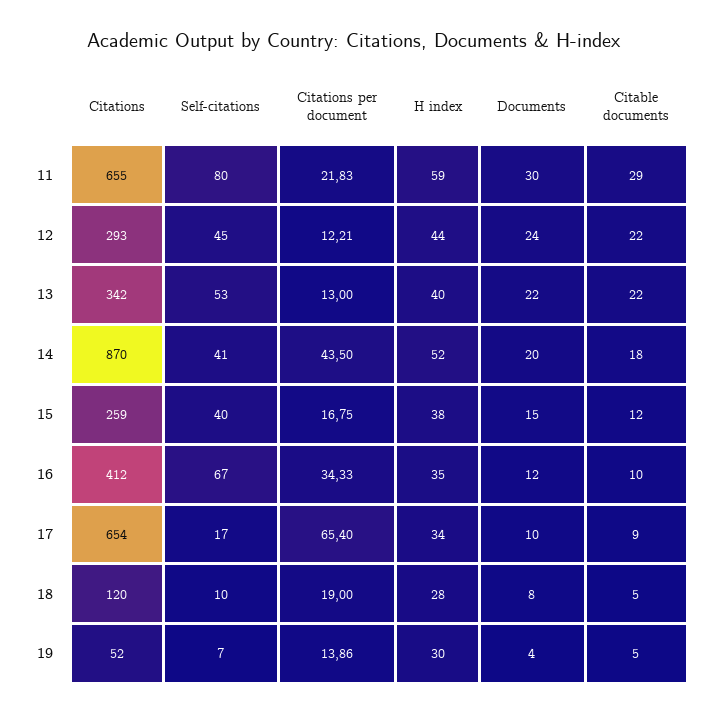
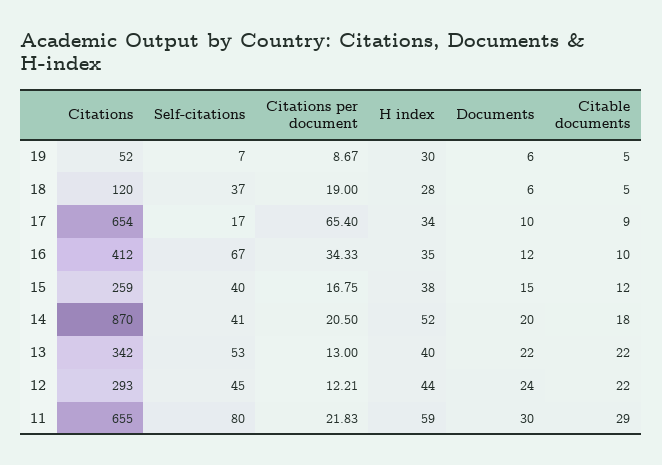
  {
    "Citations": {
      "11": 655,
      "12": 293,
      "13": 342,
      "14": 870,
      "15": 259,
      "16": 412,
      "17": 654,
      "18": 120,
      "19": 52
    },
    "Self-citations": {
      "11": 80,
      "12": 45,
      "13": 53,
      "14": 41,
      "15": 40,
      "16": 67,
      "17": 17,
-     "18": 10,
+     "18": 37,
      "19": 7
    },
    "Citations per document": {
      "11": 21.83,
      "12": 12.21,
      "13": 13,
-     "14": 43.5,
+     "14": 20.5,
      "15": 16.75,
      "16": 34.33,
      "17": 65.4,
      "18": 19,
-     "19": 13.86
+     "19": 8.67
    },
    "H index": {
      "11": 59,
      "12": 44,
      "13": 40,
      "14": 52,
      "15": 38,
      "16": 35,
      "17": 34,
      "18": 28,
      "19": 30
    },
    "Documents": {
      "11": 30,
      "12": 24,
      "13": 22,
      "14": 20,
      "15": 15,
      "16": 12,
      "17": 10,
-     "18": 8,
+     "18": 6,
-     "19": 4
+     "19": 6
    },
    "Citable documents": {
      "11": 29,
      "12": 22,
      "13": 22,
      "14": 18,
      "15": 12,
      "16": 10,
      "17": 9,
      "18": 5,
      "19": 5
    }
  }

